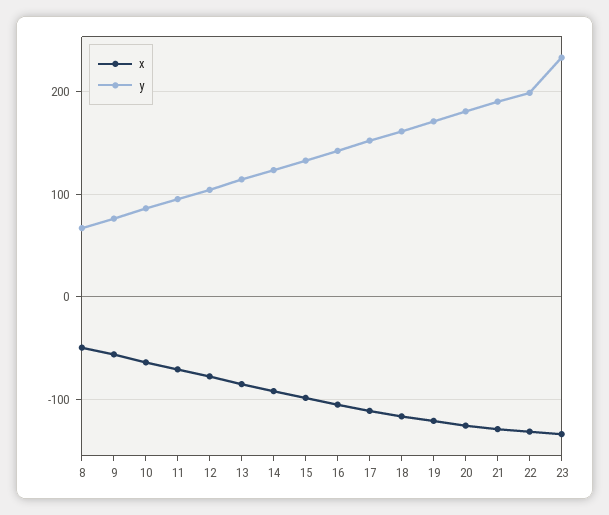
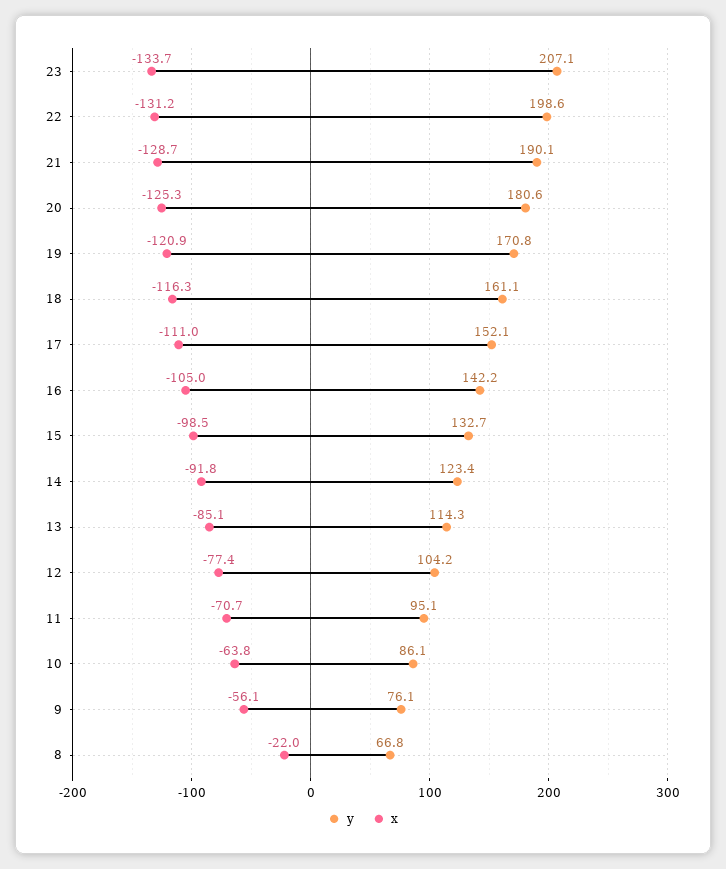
  {
    "x": {
-     "8": -50,
+     "8": -22,
      "9": -56.1,
      "10": -63.8,
      "11": -70.7,
      "12": -77.4,
      "13": -85.1,
      "14": -91.8,
      "15": -98.5,
      "16": -105,
      "17": -111,
      "18": -116.3,
      "19": -120.9,
      "20": -125.3,
      "21": -128.7,
      "22": -131.2,
      "23": -133.7
    },
    "y": {
      "8": 66.8,
      "9": 76.1,
      "10": 86.1,
      "11": 95.1,
      "12": 104.2,
      "13": 114.3,
      "14": 123.4,
      "15": 132.7,
      "16": 142.2,
      "17": 152.1,
      "18": 161.1,
      "19": 170.8,
      "20": 180.6,
      "21": 190.1,
      "22": 198.6,
-     "23": 230
+     "23": 207.1
    }
  }

